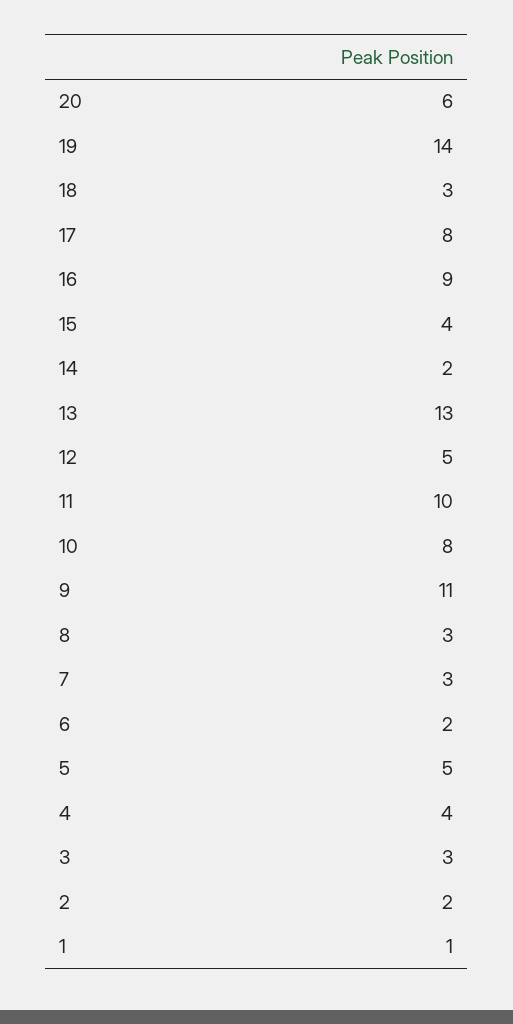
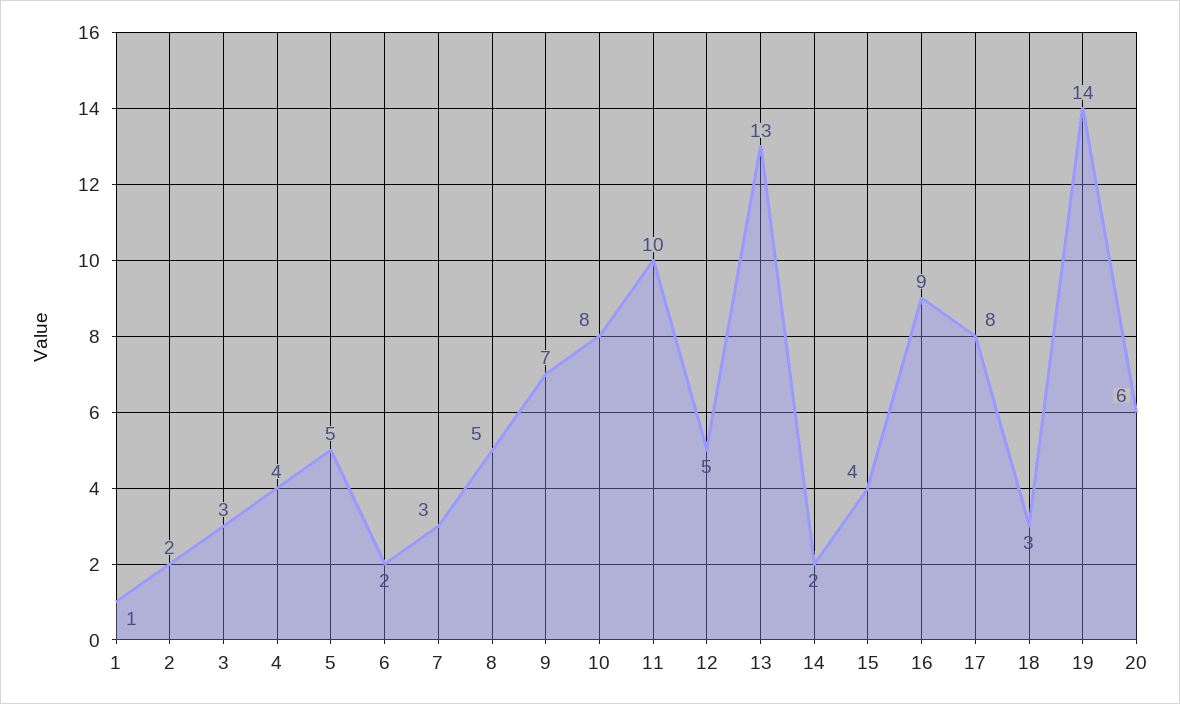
  {
    "20": 6,
    "19": 14,
    "18": 3,
    "17": 8,
    "16": 9,
    "15": 4,
    "14": 2,
    "13": 13,
    "12": 5,
    "11": 10,
    "10": 8,
-   "9": 11,
+   "9": 7,
-   "8": 3,
+   "8": 5,
    "7": 3,
    "6": 2,
    "5": 5,
    "4": 4,
    "3": 3,
    "2": 2,
    "1": 1
  }

